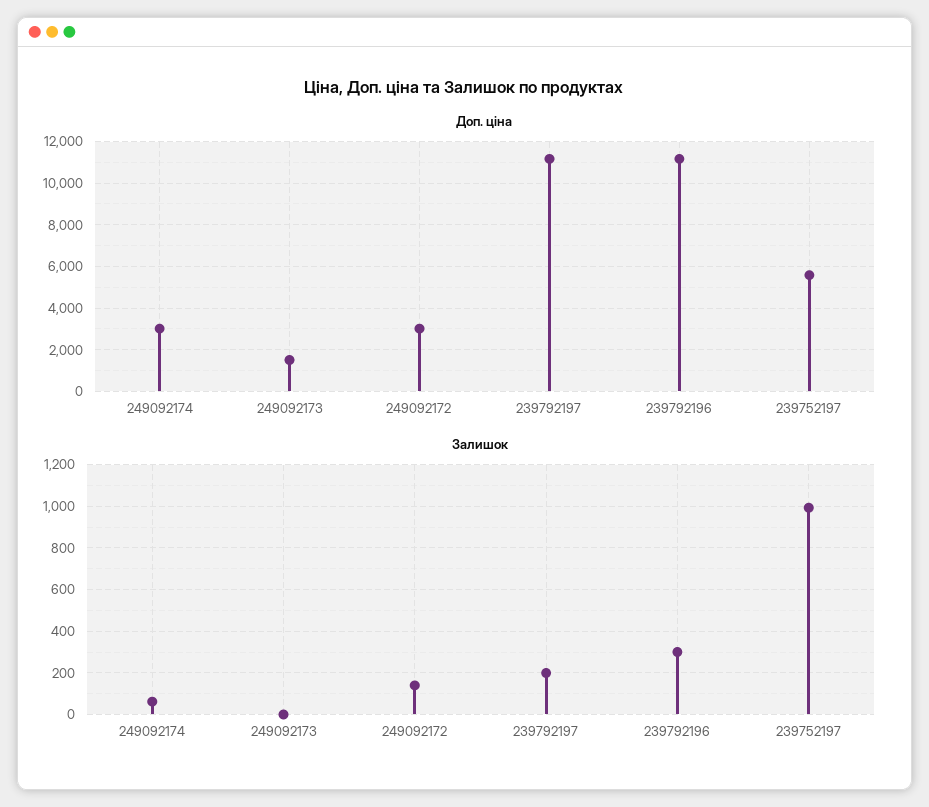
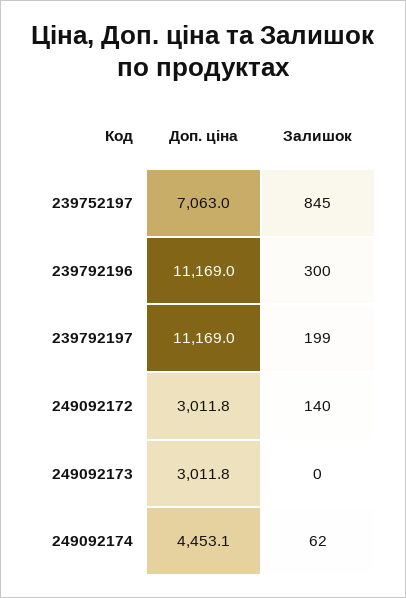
  {
    "Доп. ціна": {
-     "249092174": 3000,
+     "249092174": 4453.1,
-     "249092173": 1500,
+     "249092173": 3011.8,
      "249092172": 3011.8,
      "239792197": 11169,
      "239792196": 11169,
-     "239752197": 5500
+     "239752197": 7063
    },
    "Залишок": {
      "249092174": 62,
      "249092173": 0,
      "249092172": 140,
      "239792197": 199,
      "239792196": 300,
-     "239752197": 1000
+     "239752197": 845
    }
  }

